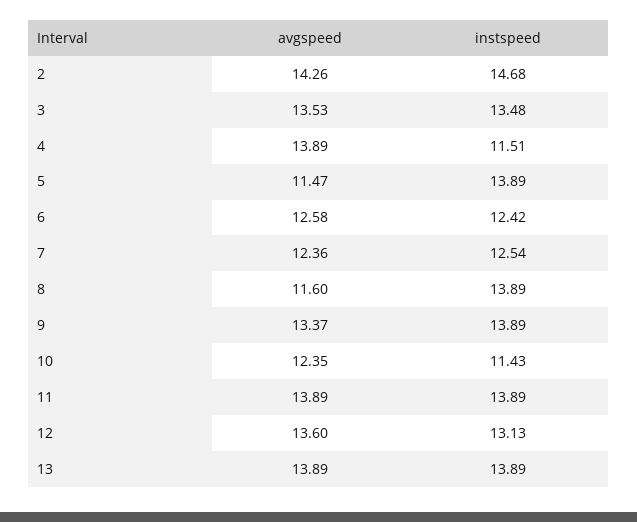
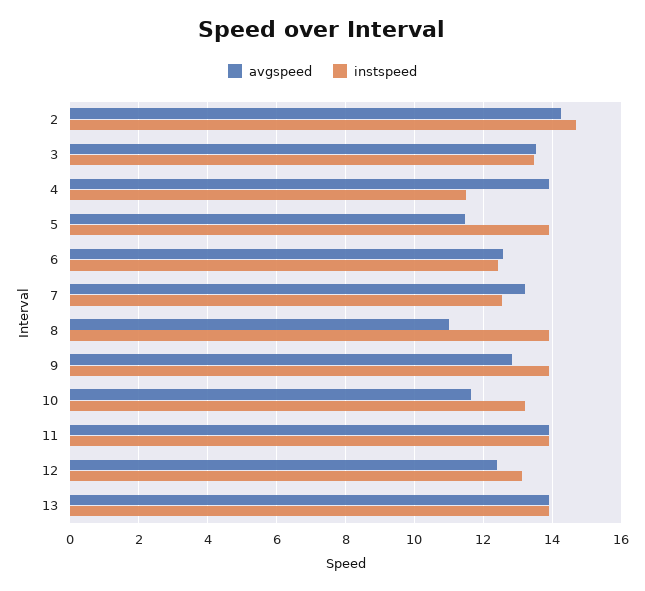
  {
    "avgspeed": {
      "2": 14.26,
      "3": 13.53,
      "4": 13.89,
      "5": 11.47,
      "6": 12.58,
-     "7": 12.36,
+     "7": 13.2,
-     "8": 11.6,
+     "8": 11,
-     "9": 13.37,
+     "9": 12.8,
-     "10": 12.35,
+     "10": 11.6,
      "11": 13.89,
-     "12": 13.6,
+     "12": 12.4,
      "13": 13.89
    },
    "instspeed": {
      "2": 14.68,
      "3": 13.48,
      "4": 11.51,
      "5": 13.89,
      "6": 12.42,
      "7": 12.54,
      "8": 13.89,
      "9": 13.89,
-     "10": 11.43,
+     "10": 13.2,
      "11": 13.89,
      "12": 13.13,
      "13": 13.89
    }
  }

